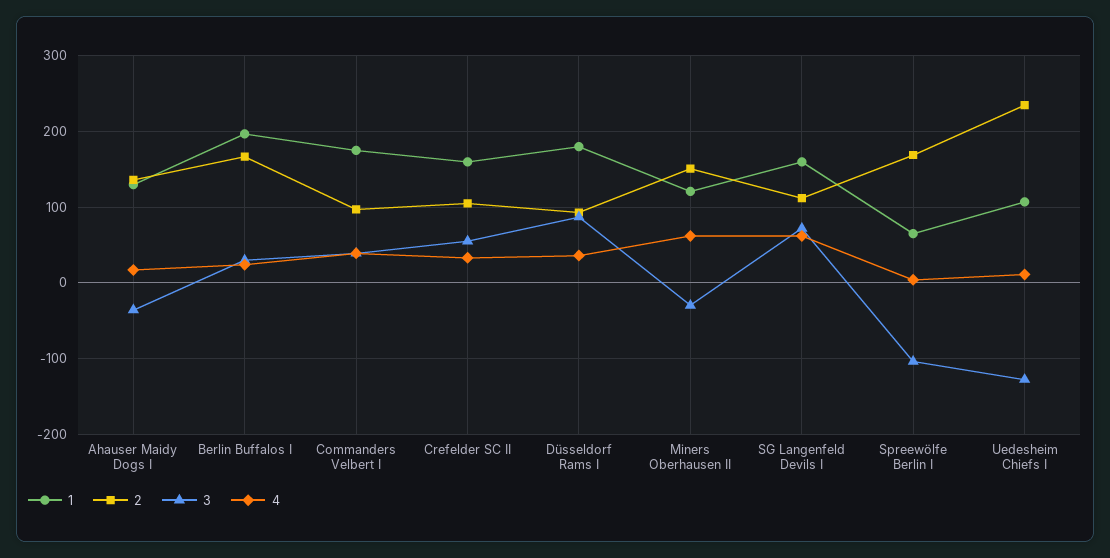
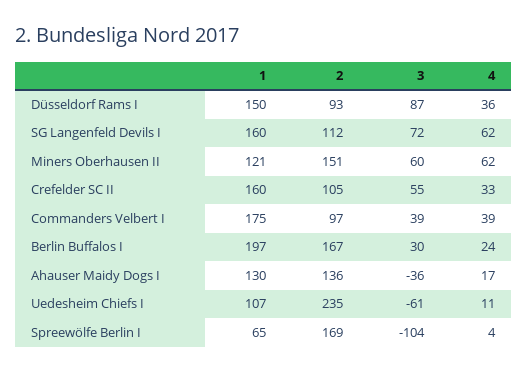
  {
    "1": {
      "Ahauser Maidy Dogs I": 130,
      "Berlin Buffalos I": 197,
      "Commanders Velbert I": 175,
      "Crefelder SC II": 160,
-     "Düsseldorf Rams I": 180,
+     "Düsseldorf Rams I": 150,
      "Miners Oberhausen II": 121,
      "SG Langenfeld Devils I": 160,
      "Spreewölfe Berlin I": 65,
      "Uedesheim Chiefs I": 107
    },
    "2": {
      "Ahauser Maidy Dogs I": 136,
      "Berlin Buffalos I": 167,
      "Commanders Velbert I": 97,
      "Crefelder SC II": 105,
      "Düsseldorf Rams I": 93,
      "Miners Oberhausen II": 151,
      "SG Langenfeld Devils I": 112,
      "Spreewölfe Berlin I": 169,
      "Uedesheim Chiefs I": 235
    },
    "3": {
      "Ahauser Maidy Dogs I": -36,
      "Berlin Buffalos I": 30,
      "Commanders Velbert I": 39,
      "Crefelder SC II": 55,
      "Düsseldorf Rams I": 87,
-     "Miners Oberhausen II": -30,
+     "Miners Oberhausen II": 60,
      "SG Langenfeld Devils I": 72,
      "Spreewölfe Berlin I": -104,
-     "Uedesheim Chiefs I": -130
+     "Uedesheim Chiefs I": -61
    },
    "4": {
      "Ahauser Maidy Dogs I": 17,
      "Berlin Buffalos I": 24,
      "Commanders Velbert I": 39,
      "Crefelder SC II": 33,
      "Düsseldorf Rams I": 36,
      "Miners Oberhausen II": 62,
      "SG Langenfeld Devils I": 62,
      "Spreewölfe Berlin I": 4,
      "Uedesheim Chiefs I": 11
    }
  }

